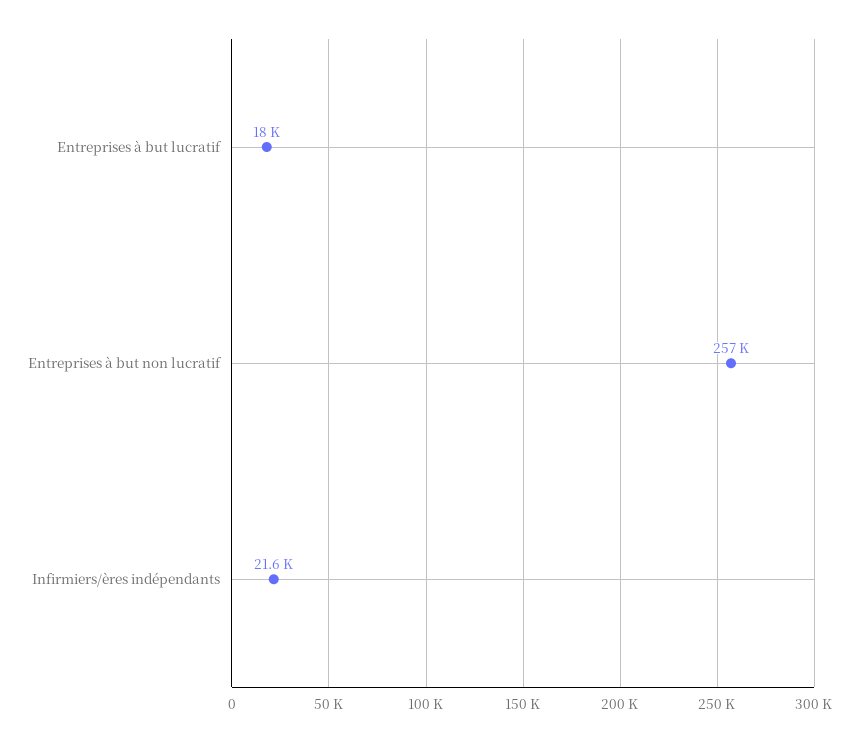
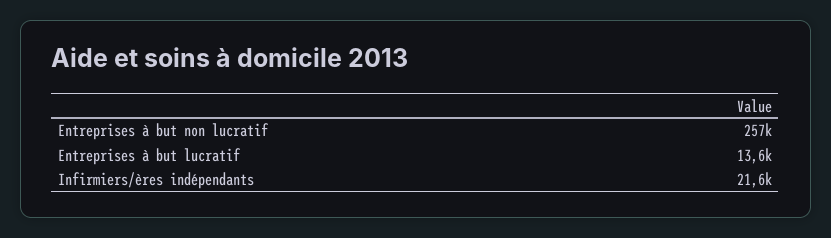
  {
-   "Entreprises à but lucratif": 18000,
+   "Entreprises à but lucratif": 13600,
    "Entreprises à but non lucratif": 257000,
    "Infirmiers/ères indépendants": 21600
  }

